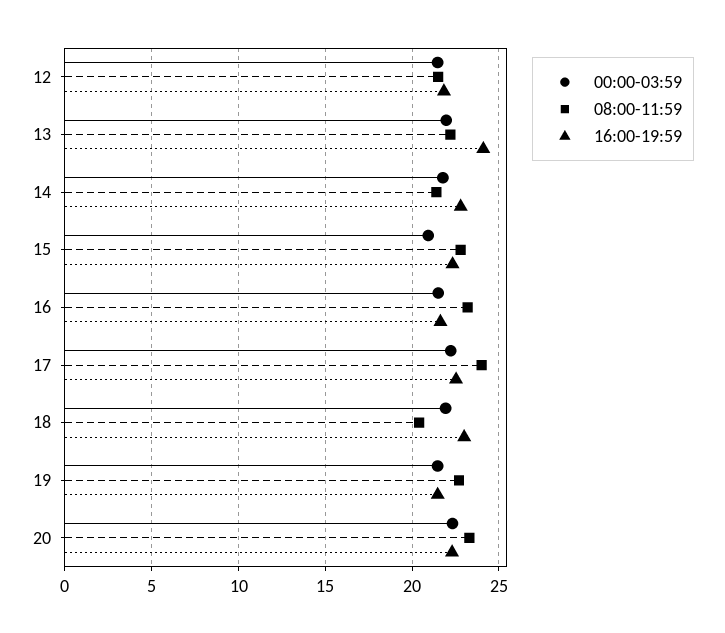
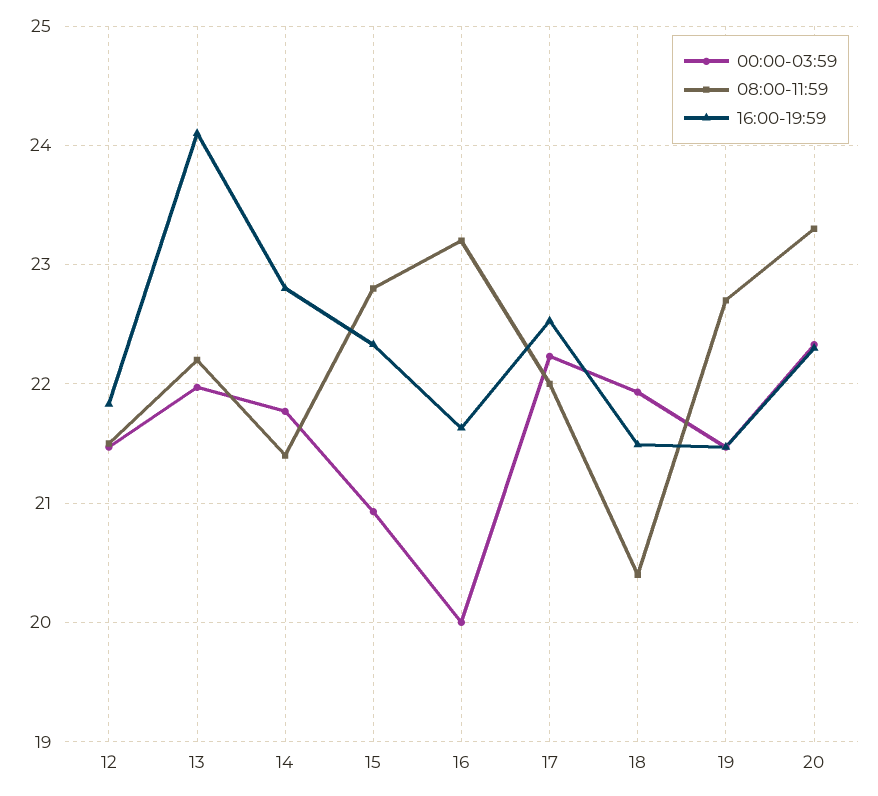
  {
    "00:00-03:59": {
      "12": 21.5,
      "13": 22,
      "14": 21.8,
      "15": 20.9,
-     "16": 21.5,
+     "16": 20,
      "17": 22.2,
      "18": 21.9,
      "19": 21.5,
      "20": 22.3
    },
    "08:00-11:59": {
      "12": 21.5,
      "13": 22.2,
      "14": 21.4,
      "15": 22.8,
      "16": 23.2,
-     "17": 24,
+     "17": 22,
      "18": 20.4,
      "19": 22.7,
      "20": 23.3
    },
    "16:00-19:59": {
      "12": 21.8,
      "13": 24.1,
      "14": 22.8,
      "15": 22.3,
      "16": 21.6,
      "17": 22.5,
-     "18": 23,
+     "18": 21.5,
      "19": 21.5,
      "20": 22.3
    }
  }

